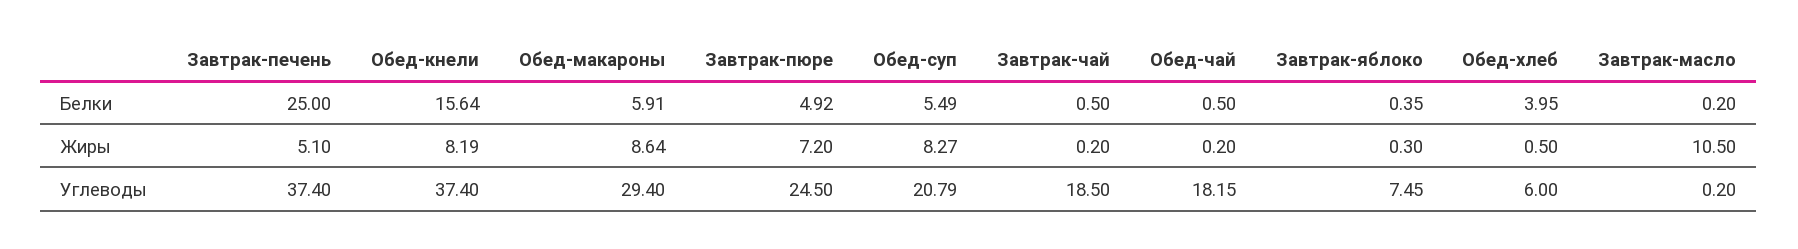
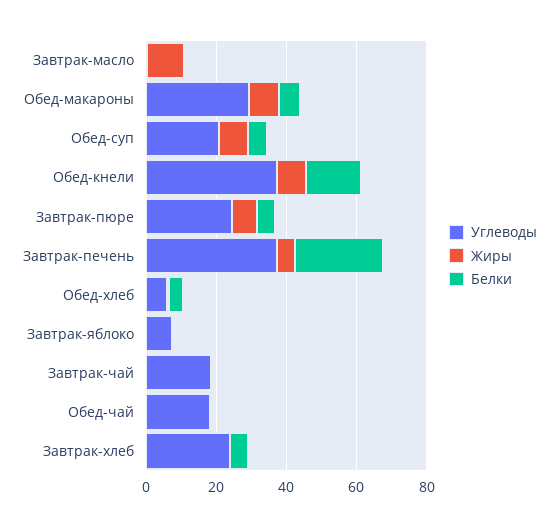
  {
    "Белки": {
      "Завтрак-печень": 25,
      "Обед-кнели": 15.64,
      "Обед-макароны": 5.91,
      "Завтрак-пюре": 4.92,
      "Обед-суп": 5.49,
      "Завтрак-чай": 0.5,
      "Обед-чай": 0.5,
      "Завтрак-яблоко": 0.35,
      "Обед-хлеб": 3.95,
-     "Завтрак-масло": 0.2
+     "Завтрак-масло": 0.2,
+     "Завтрак-хлеб": 5
    },
    "Жиры": {
      "Завтрак-печень": 5.1,
      "Обед-кнели": 8.19,
      "Обед-макароны": 8.64,
      "Завтрак-пюре": 7.2,
      "Обед-суп": 8.27,
      "Завтрак-чай": 0.2,
      "Обед-чай": 0.2,
      "Завтрак-яблоко": 0.3,
      "Обед-хлеб": 0.5,
-     "Завтрак-масло": 10.5
+     "Завтрак-масло": 10.5,
+     "Завтрак-хлеб": 0
    },
    "Углеводы": {
      "Завтрак-печень": 37.4,
      "Обед-кнели": 37.4,
      "Обед-макароны": 29.4,
      "Завтрак-пюре": 24.5,
      "Обед-суп": 20.79,
      "Завтрак-чай": 18.5,
      "Обед-чай": 18.15,
      "Завтрак-яблоко": 7.45,
      "Обед-хлеб": 6,
-     "Завтрак-масло": 0.2
+     "Завтрак-масло": 0.2,
+     "Завтрак-хлеб": 25
    }
  }

